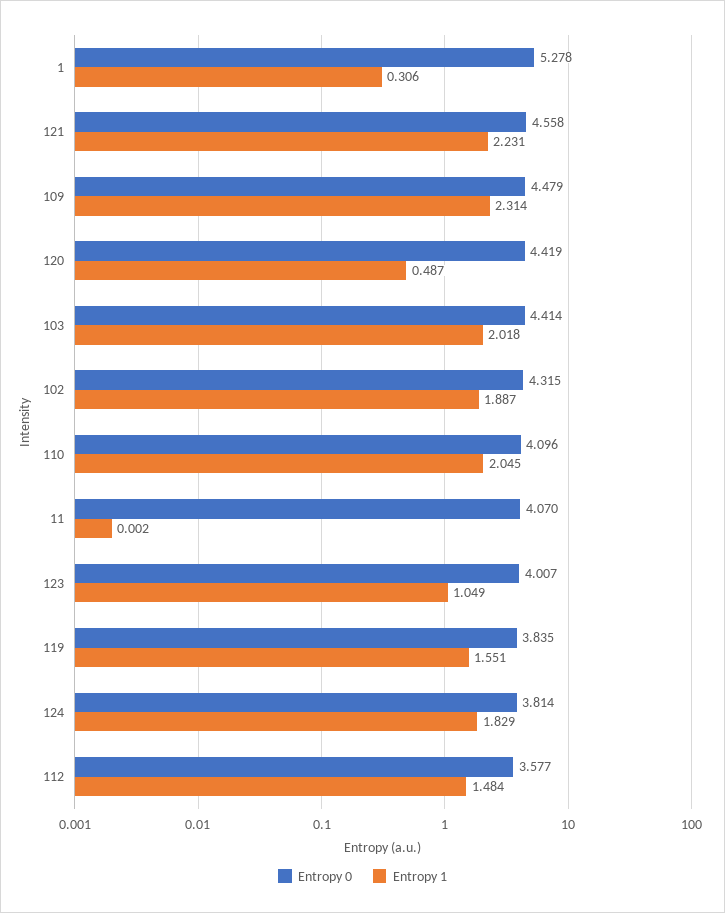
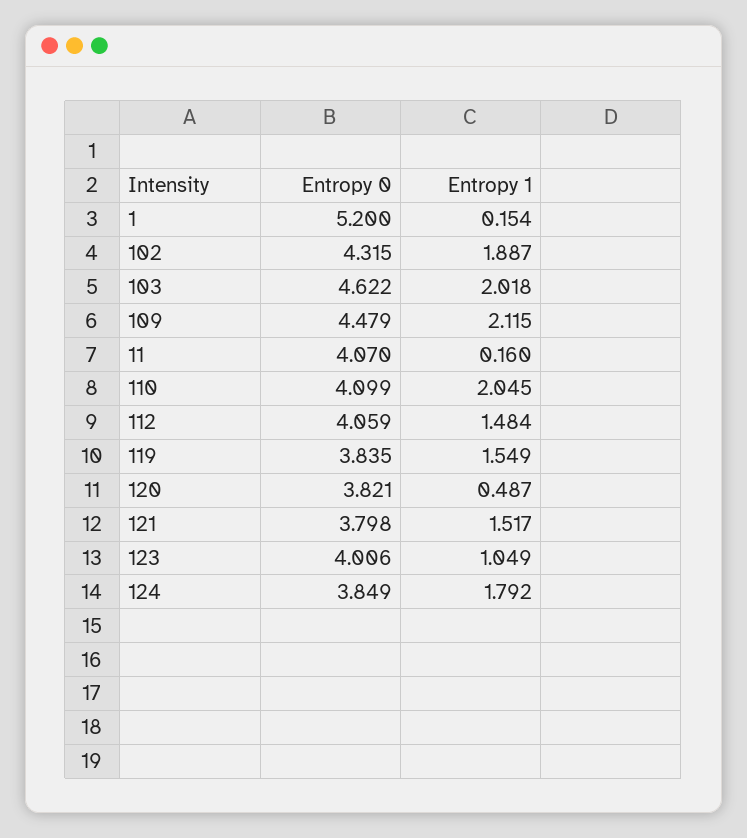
  {
    "Entropy 0": {
-     "1": 5.278,
+     "1": 5.2,
-     "121": 4.558,
+     "121": 3.798,
      "109": 4.479,
-     "120": 4.419,
+     "120": 3.821,
-     "103": 4.414,
+     "103": 4.622,
      "102": 4.315,
-     "110": 4.096,
+     "110": 4.099,
      "11": 4.07,
-     "123": 4.007,
+     "123": 4.006,
      "119": 3.835,
-     "124": 3.814,
+     "124": 3.849,
-     "112": 3.577
+     "112": 4.059
    },
    "Entropy 1": {
-     "1": 0.306,
+     "1": 0.154,
-     "121": 2.231,
+     "121": 1.517,
-     "109": 2.314,
+     "109": 2.115,
      "120": 0.487,
      "103": 2.018,
      "102": 1.887,
      "110": 2.045,
-     "11": 0.002,
+     "11": 0.16,
      "123": 1.049,
-     "119": 1.551,
+     "119": 1.549,
-     "124": 1.829,
+     "124": 1.792,
      "112": 1.484
    }
  }

